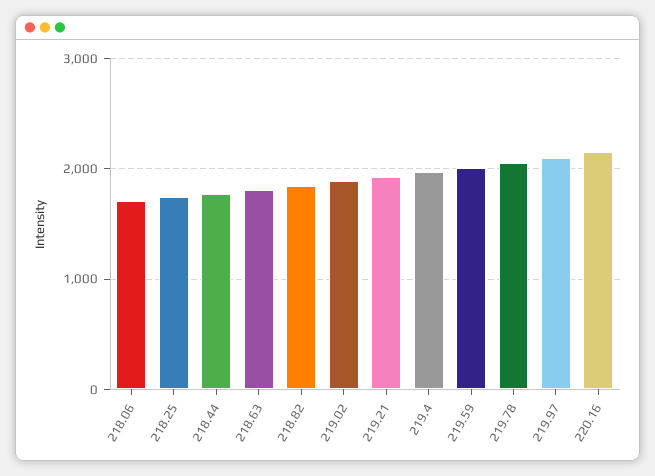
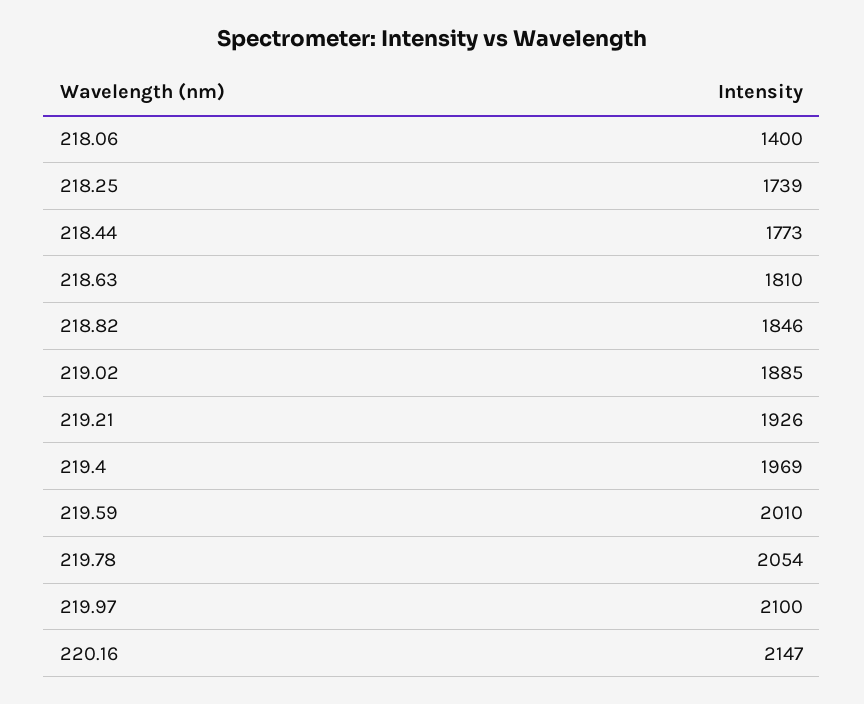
  {
-   "218.06": 1700,
+   "218.06": 1400,
    "218.25": 1739,
    "218.44": 1773,
    "218.63": 1810,
    "218.82": 1846,
    "219.02": 1885,
    "219.21": 1926,
    "219.4": 1969,
    "219.59": 2010,
    "219.78": 2054,
    "219.97": 2100,
    "220.16": 2147
  }

